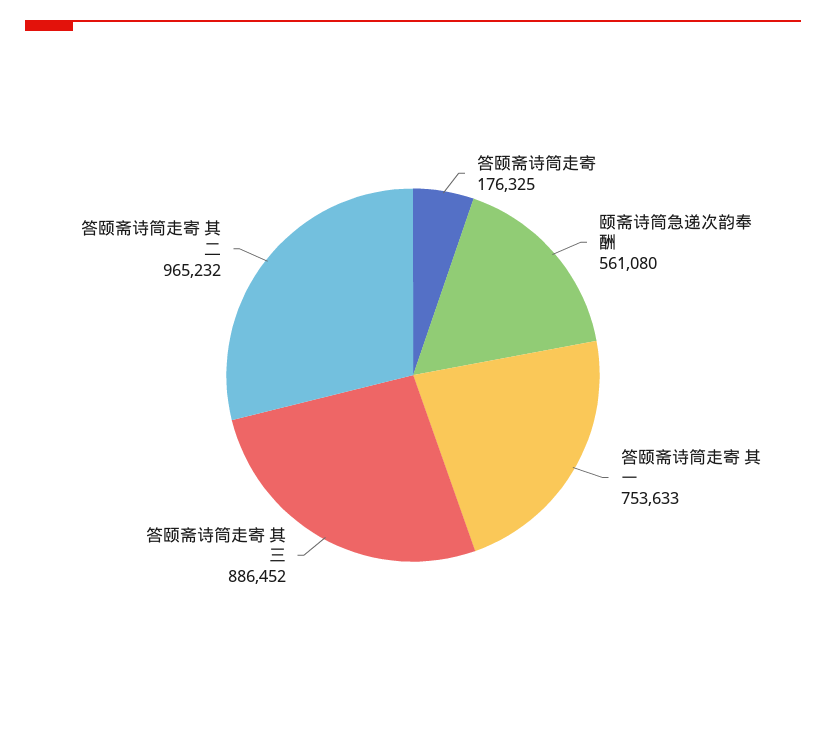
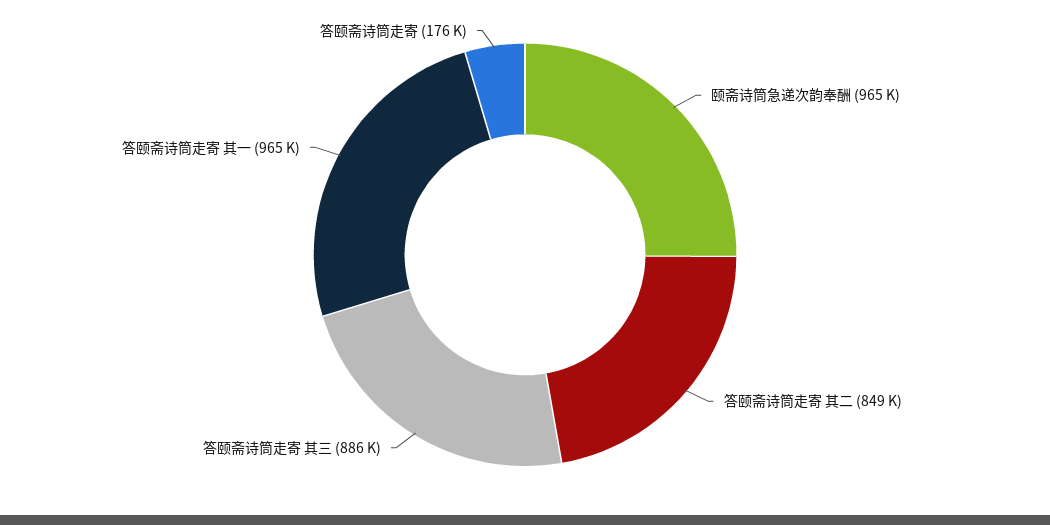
  {
    "答颐斋诗筒走寄": 176325,
-   "颐斋诗筒急递次韵奉酬": 561080,
+   "颐斋诗筒急递次韵奉酬": 965000,
-   "答颐斋诗筒走寄 其一": 753633,
+   "答颐斋诗筒走寄 其一": 965000,
    "答颐斋诗筒走寄 其三": 886452,
-   "答颐斋诗筒走寄 其二": 965232
+   "答颐斋诗筒走寄 其二": 849000
  }

